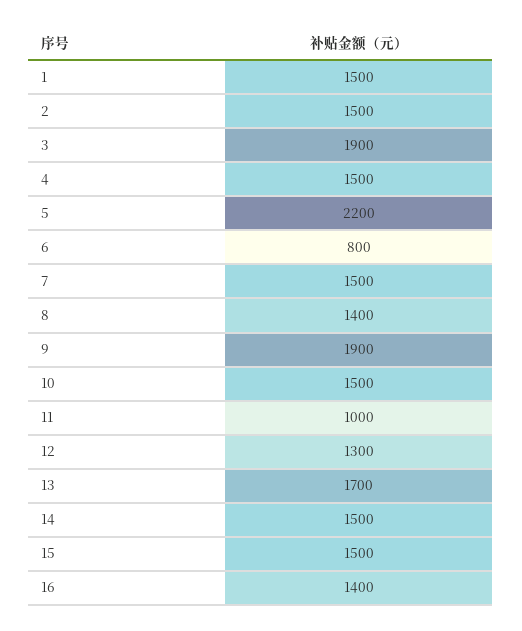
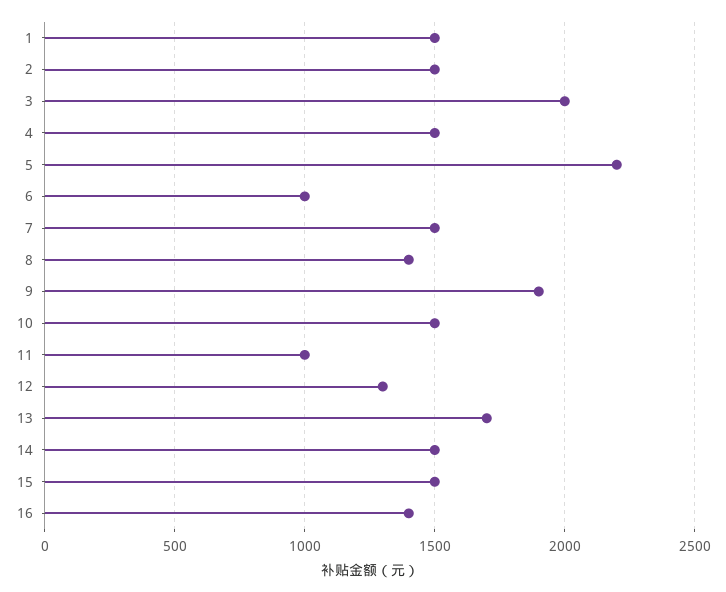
  {
    "1": 1500,
    "2": 1500,
-   "3": 1900,
+   "3": 2000,
    "4": 1500,
    "5": 2200,
-   "6": 800,
+   "6": 1000,
    "7": 1500,
    "8": 1400,
    "9": 1900,
    "10": 1500,
    "11": 1000,
    "12": 1300,
    "13": 1700,
    "14": 1500,
    "15": 1500,
    "16": 1400
  }

